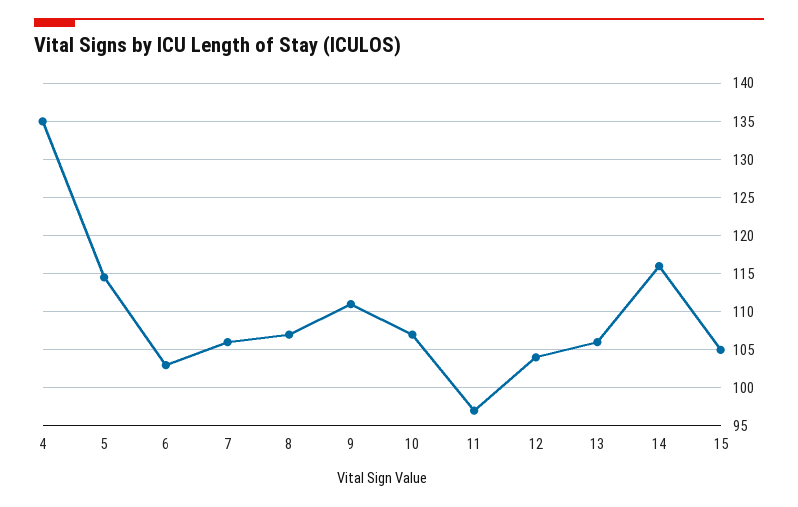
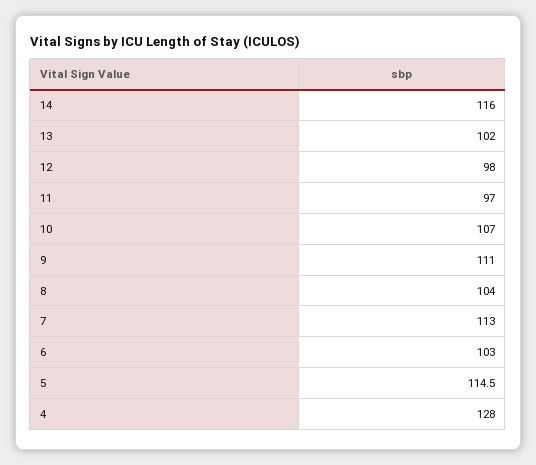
  {
-   "4": 135,
+   "4": 128,
    "5": 114.5,
    "6": 103,
-   "7": 106,
+   "7": 113,
-   "8": 107,
+   "8": 104,
    "9": 111,
    "10": 107,
    "11": 97,
-   "12": 104,
+   "12": 98,
-   "13": 106,
+   "13": 102,
-   "14": 116,
+   "14": 116
-   "15": 105
  }

